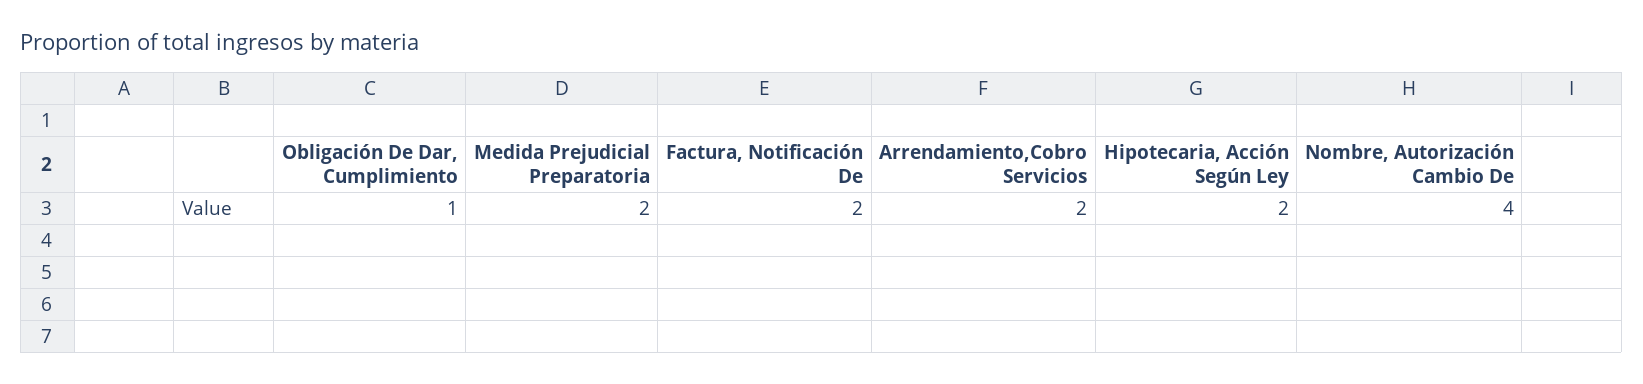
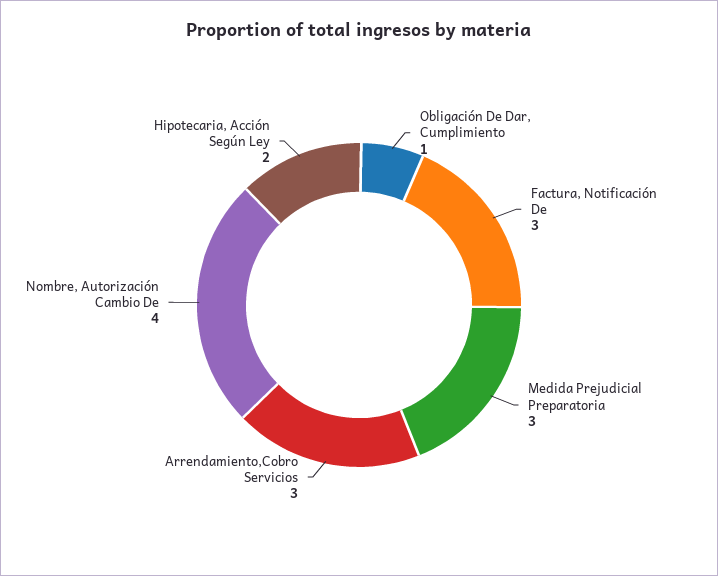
  {
    "Obligación De Dar, Cumplimiento": 1,
-   "Medida Prejudicial Preparatoria": 2,
+   "Medida Prejudicial Preparatoria": 3,
-   "Factura, Notificación De": 2,
+   "Factura, Notificación De": 3,
-   "Arrendamiento,Cobro Servicios": 2,
+   "Arrendamiento,Cobro Servicios": 3,
    "Hipotecaria, Acción Según Ley": 2,
    "Nombre, Autorización Cambio De": 4
  }

